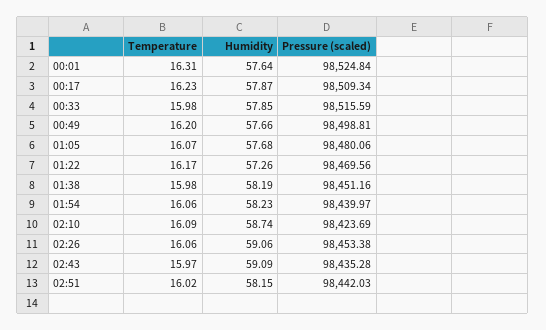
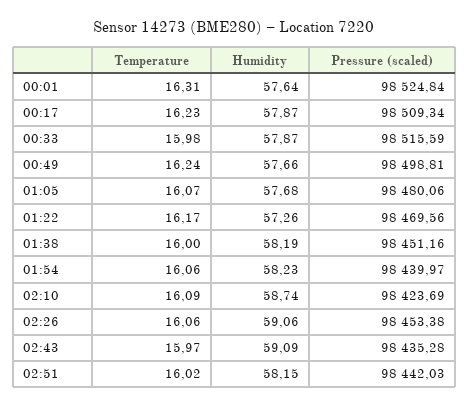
  {
    "Temperature": {
      "00:01": 16.31,
      "00:17": 16.23,
      "00:33": 15.98,
-     "00:49": 16.2,
+     "00:49": 16.24,
      "01:05": 16.07,
      "01:22": 16.17,
-     "01:38": 15.98,
+     "01:38": 16,
      "01:54": 16.06,
      "02:10": 16.09,
      "02:26": 16.06,
      "02:43": 15.97,
      "02:51": 16.02
    },
    "Humidity": {
      "00:01": 57.64,
      "00:17": 57.87,
-     "00:33": 57.85,
+     "00:33": 57.87,
      "00:49": 57.66,
      "01:05": 57.68,
      "01:22": 57.26,
      "01:38": 58.19,
      "01:54": 58.23,
      "02:10": 58.74,
      "02:26": 59.06,
      "02:43": 59.09,
      "02:51": 58.15
    },
    "Pressure (scaled)": {
      "00:01": 98524.84,
      "00:17": 98509.34,
      "00:33": 98515.59,
      "00:49": 98498.81,
      "01:05": 98480.06,
      "01:22": 98469.56,
      "01:38": 98451.16,
      "01:54": 98439.97,
      "02:10": 98423.69,
      "02:26": 98453.38,
      "02:43": 98435.28,
      "02:51": 98442.03
    }
  }

